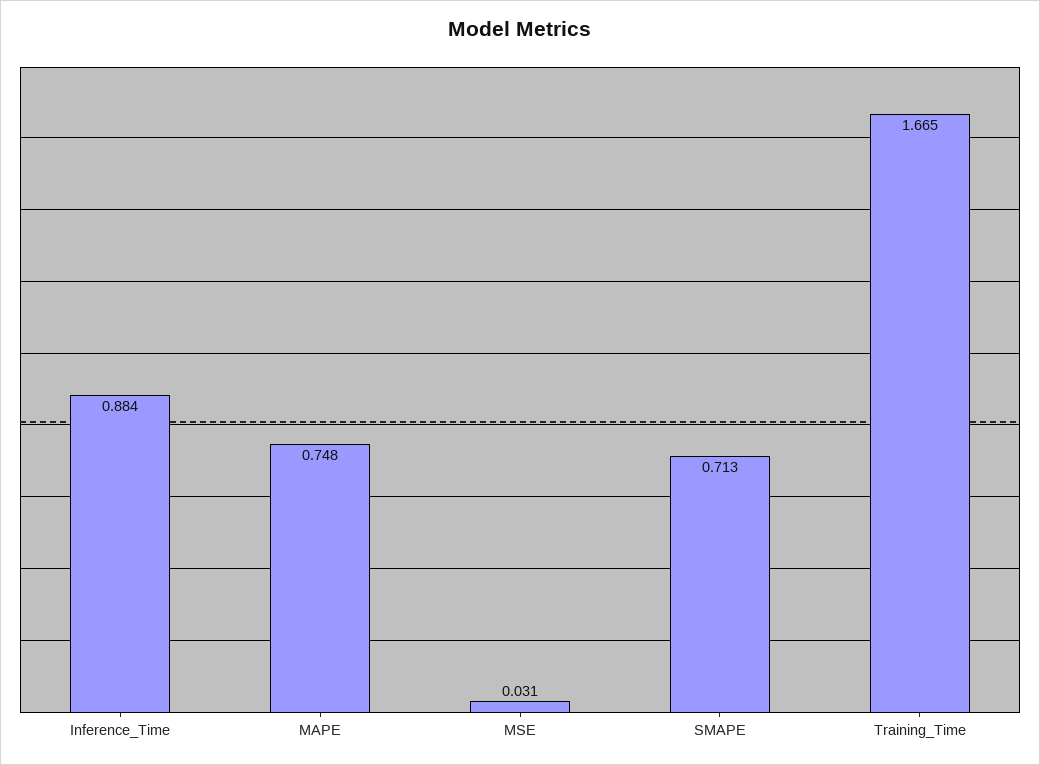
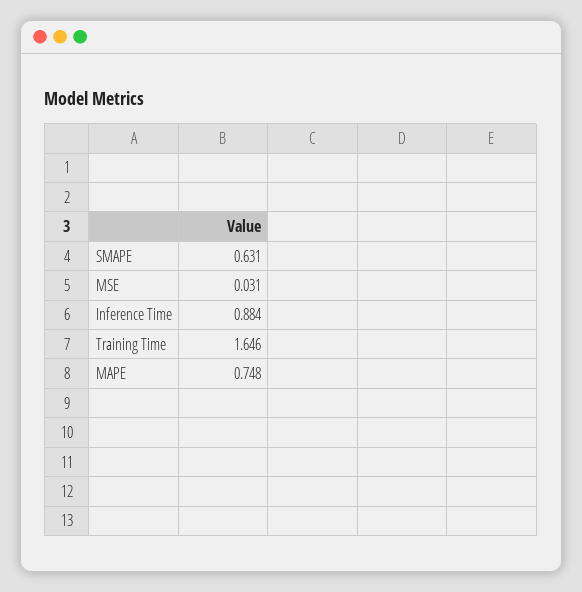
  {
    "Inference_Time": 0.884,
    "MAPE": 0.748,
    "MSE": 0.031,
-   "SMAPE": 0.713,
+   "SMAPE": 0.631,
-   "Training_Time": 1.665
+   "Training_Time": 1.646
  }

